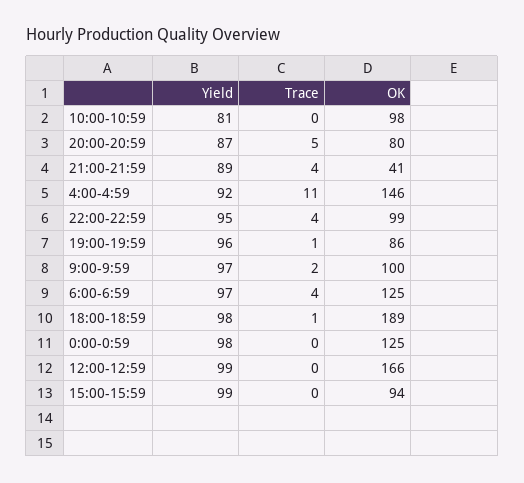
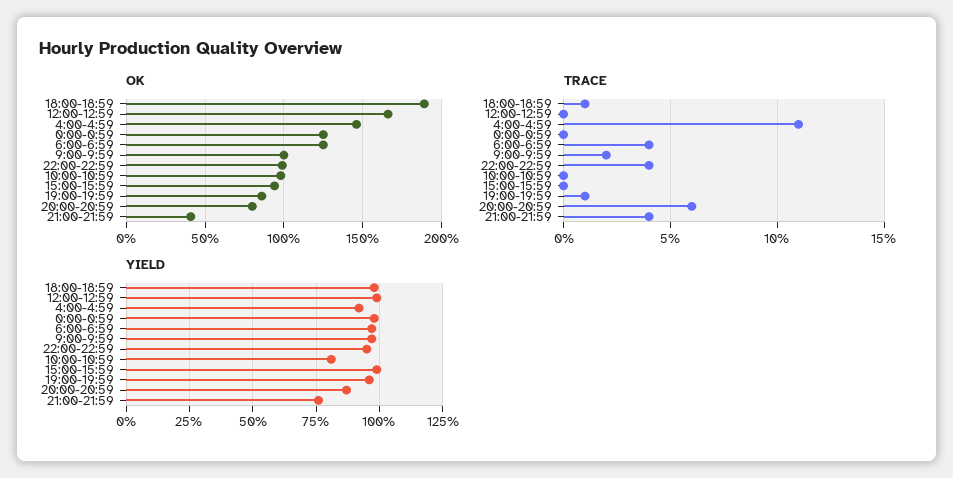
  {
    "Yield": {
      "10:00-10:59": 81,
      "20:00-20:59": 87,
-     "21:00-21:59": 89,
+     "21:00-21:59": 75,
      "4:00-4:59": 92,
      "22:00-22:59": 95,
      "19:00-19:59": 96,
      "9:00-9:59": 97,
      "6:00-6:59": 97,
      "18:00-18:59": 98,
      "0:00-0:59": 98,
      "12:00-12:59": 99,
      "15:00-15:59": 99
    },
    "Trace": {
      "10:00-10:59": 0,
-     "20:00-20:59": 5,
+     "20:00-20:59": 6,
      "21:00-21:59": 4,
      "4:00-4:59": 11,
      "22:00-22:59": 4,
      "19:00-19:59": 1,
      "9:00-9:59": 2,
      "6:00-6:59": 4,
      "18:00-18:59": 1,
      "0:00-0:59": 0,
      "12:00-12:59": 0,
      "15:00-15:59": 0
    },
    "OK": {
      "10:00-10:59": 98,
      "20:00-20:59": 80,
      "21:00-21:59": 41,
      "4:00-4:59": 146,
      "22:00-22:59": 99,
      "19:00-19:59": 86,
      "9:00-9:59": 100,
      "6:00-6:59": 125,
      "18:00-18:59": 189,
      "0:00-0:59": 125,
      "12:00-12:59": 166,
      "15:00-15:59": 94
    }
  }

